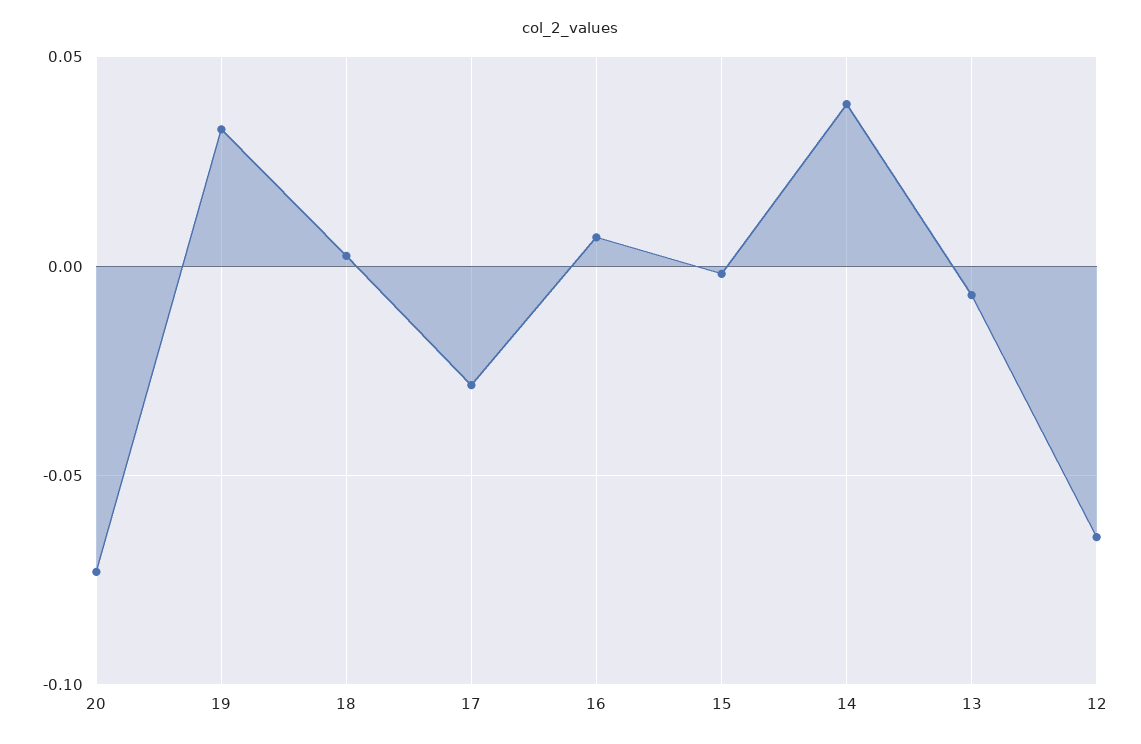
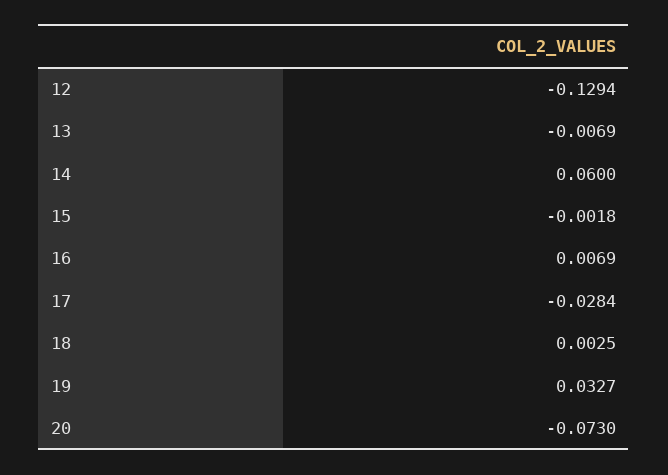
  {
    "20": -0.073,
    "19": 0.0327,
    "18": 0.0025,
    "17": -0.0284,
    "16": 0.0069,
    "15": -0.0018,
-   "14": 0.04,
+   "14": 0.06,
    "13": -0.0069,
-   "12": -0.065
+   "12": -0.1294
  }

